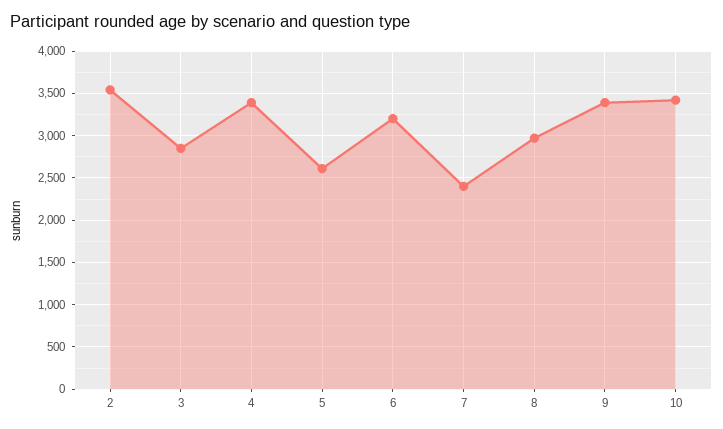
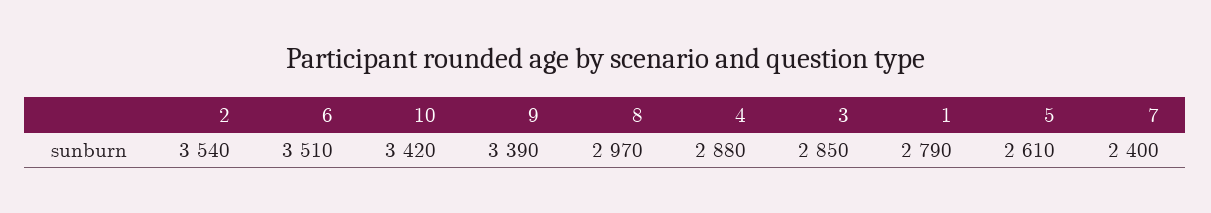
  {
    "2": 3540,
    "3": 2850,
-   "4": 3400,
+   "4": 2880,
    "5": 2610,
-   "6": 3200,
+   "6": 3510,
    "7": 2400,
    "8": 2970,
    "9": 3390,
-   "10": 3420
+   "10": 3420,
+   "1": 2790
  }

